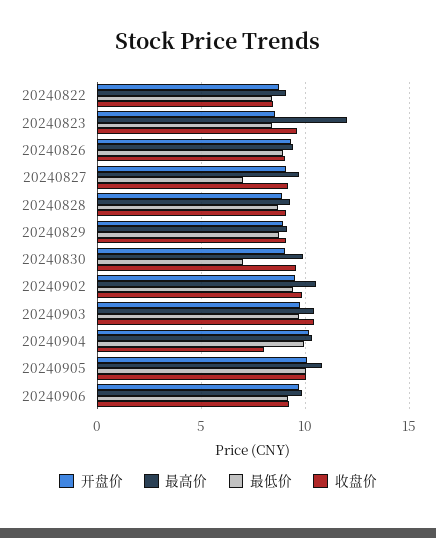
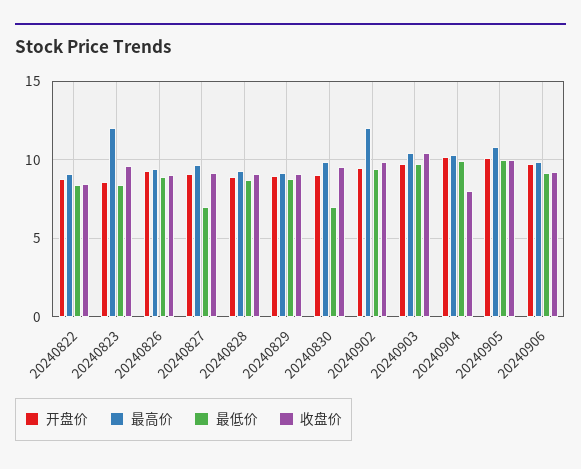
  {
    "开盘价": {
      "20240822": 9,
      "20240823": 8.5,
      "20240826": 9.5,
      "20240827": 9,
      "20240828": 9,
      "20240829": 9,
      "20240830": 9,
      "20240902": 9.5,
      "20240903": 10,
      "20240904": 10,
      "20240905": 10,
      "20240906": 9.5
    },
    "最高价": {
      "20240822": 9,
      "20240823": 12,
      "20240826": 9.5,
      "20240827": 9.5,
      "20240828": 9.5,
      "20240829": 9,
      "20240830": 10,
-     "20240902": 10.5,
+     "20240902": 12,
      "20240903": 10.5,
      "20240904": 10.5,
      "20240905": 11,
      "20240906": 10
    },
    "最低价": {
      "20240822": 8.5,
      "20240823": 8.5,
      "20240826": 9,
      "20240827": 7,
      "20240828": 8.5,
      "20240829": 8.5,
      "20240830": 7,
      "20240902": 9.5,
      "20240903": 9.5,
      "20240904": 10,
      "20240905": 10,
      "20240906": 9
    },
    "收盘价": {
      "20240822": 8.5,
      "20240823": 9.5,
      "20240826": 9,
      "20240827": 9,
      "20240828": 9,
      "20240829": 9,
      "20240830": 9.5,
      "20240902": 10,
      "20240903": 10.5,
      "20240904": 8,
      "20240905": 10,
      "20240906": 9
    }
  }

